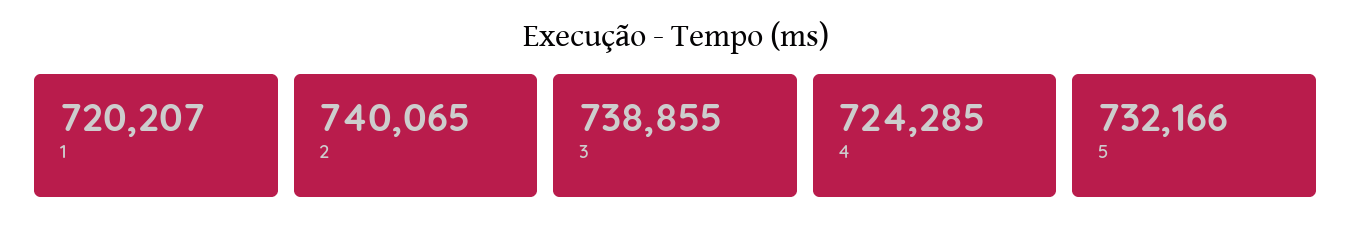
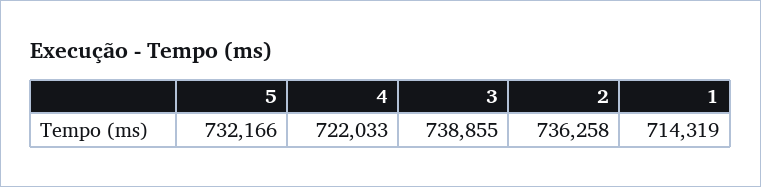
  {
-   "1": 720207,
+   "1": 714319,
-   "2": 740065,
+   "2": 736258,
    "3": 738855,
-   "4": 724285,
+   "4": 722033,
    "5": 732166
  }

